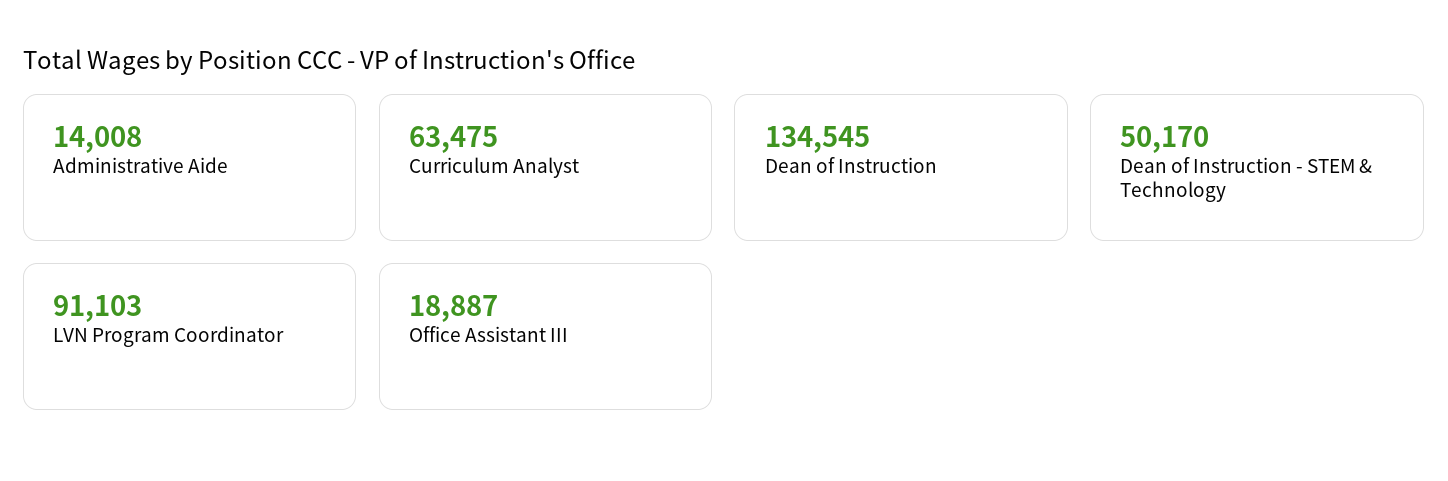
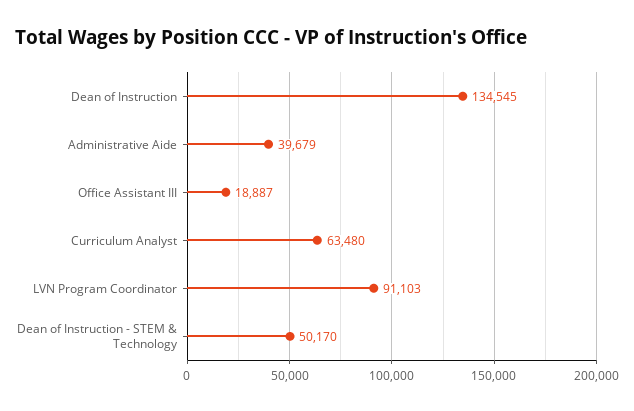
  {
-   "Administrative Aide": 14008,
+   "Administrative Aide": 39679,
-   "Curriculum Analyst": 63475,
+   "Curriculum Analyst": 63480,
    "Dean of Instruction": 134545,
    "Dean of Instruction - STEM & Technology": 50170,
    "LVN Program Coordinator": 91103,
    "Office Assistant III": 18887
  }

